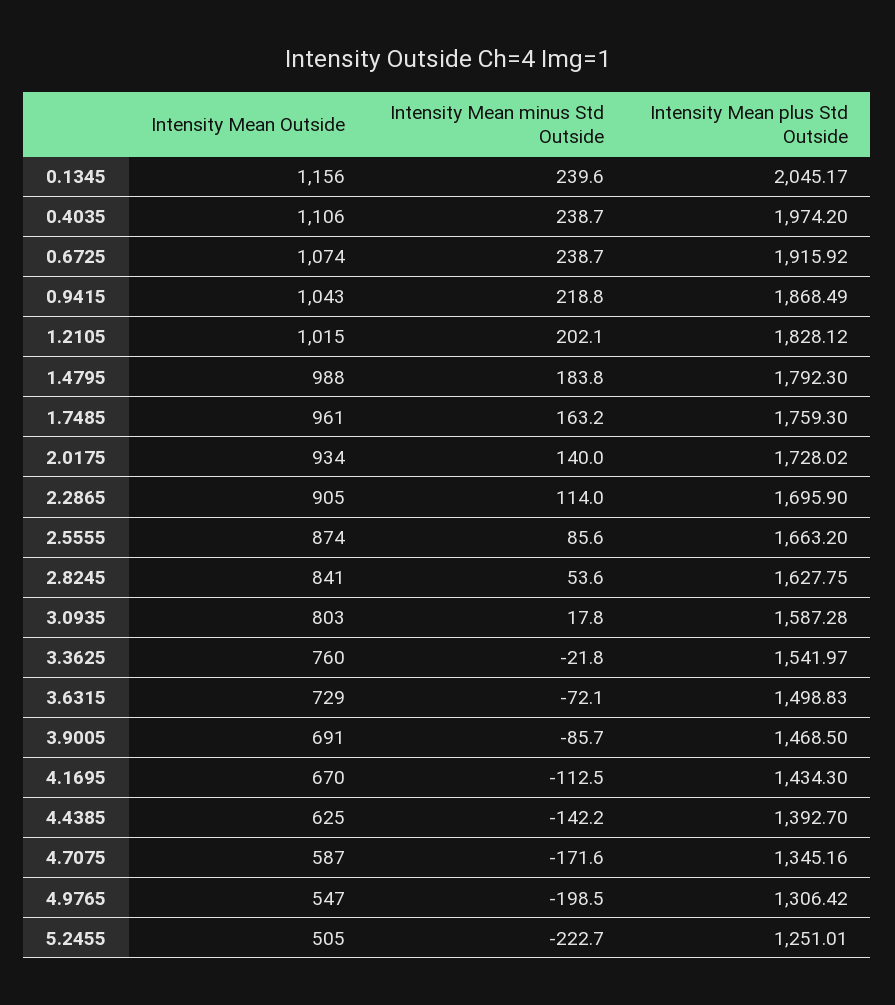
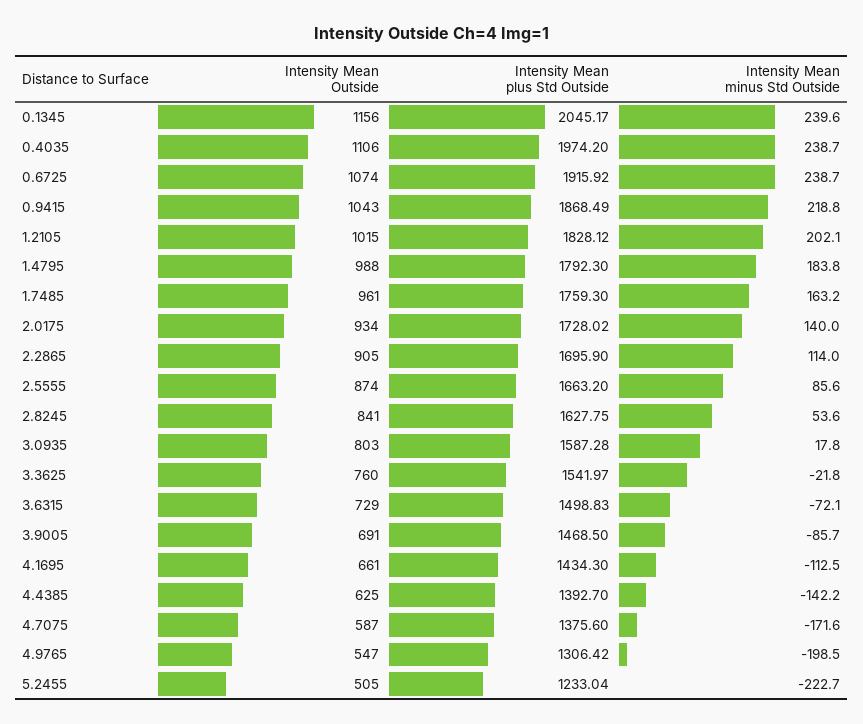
  {
    "Intensity Mean Outside": {
      "0.1345": 1156,
      "0.4035": 1106,
      "0.6725": 1074,
      "0.9415": 1043,
      "1.2105": 1015,
      "1.4795": 988,
      "1.7485": 961,
      "2.0175": 934,
      "2.2865": 905,
      "2.5555": 874,
      "2.8245": 841,
      "3.0935": 803,
      "3.3625": 760,
      "3.6315": 729,
      "3.9005": 691,
-     "4.1695": 670,
+     "4.1695": 661,
      "4.4385": 625,
      "4.7075": 587,
      "4.9765": 547,
      "5.2455": 505
    },
    "Intensity Mean minus Std Outside": {
      "0.1345": 239.6,
      "0.4035": 238.7,
      "0.6725": 238.7,
      "0.9415": 218.8,
      "1.2105": 202.1,
      "1.4795": 183.8,
      "1.7485": 163.2,
      "2.0175": 140,
      "2.2865": 114,
      "2.5555": 85.6,
      "2.8245": 53.6,
      "3.0935": 17.8,
      "3.3625": -21.8,
      "3.6315": -72.1,
      "3.9005": -85.7,
      "4.1695": -112.5,
      "4.4385": -142.2,
      "4.7075": -171.6,
      "4.9765": -198.5,
      "5.2455": -222.7
    },
    "Intensity Mean plus Std Outside": {
      "0.1345": 2045.17,
      "0.4035": 1974.2,
      "0.6725": 1915.92,
      "0.9415": 1868.49,
      "1.2105": 1828.12,
      "1.4795": 1792.3,
      "1.7485": 1759.3,
      "2.0175": 1728.02,
      "2.2865": 1695.9,
      "2.5555": 1663.2,
      "2.8245": 1627.75,
      "3.0935": 1587.28,
      "3.3625": 1541.97,
      "3.6315": 1498.83,
      "3.9005": 1468.5,
      "4.1695": 1434.3,
      "4.4385": 1392.7,
-     "4.7075": 1345.16,
+     "4.7075": 1375.6,
      "4.9765": 1306.42,
-     "5.2455": 1251.01
+     "5.2455": 1233.04
    }
  }

